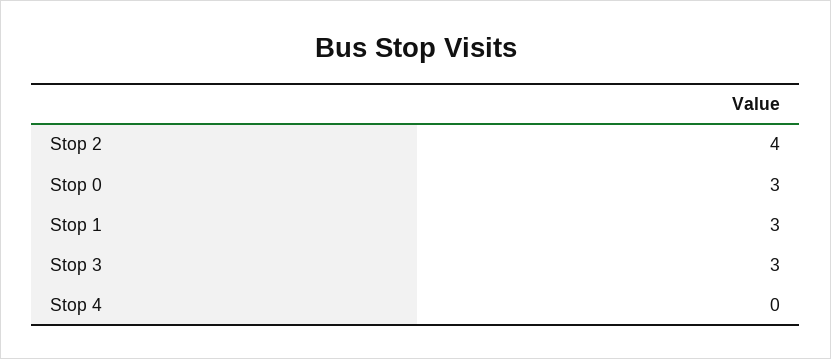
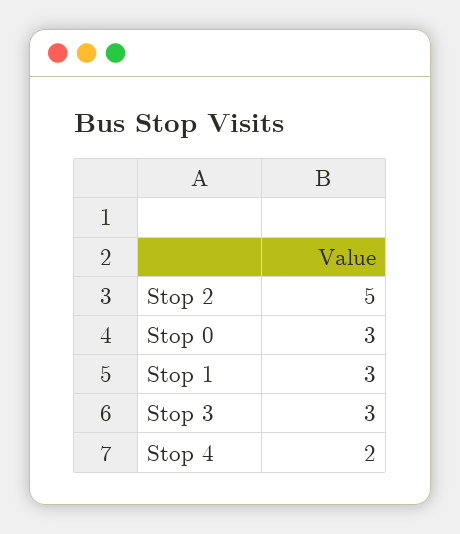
  {
-   "Stop 2": 4,
+   "Stop 2": 5,
    "Stop 0": 3,
    "Stop 1": 3,
    "Stop 3": 3,
-   "Stop 4": 0
+   "Stop 4": 2
  }

